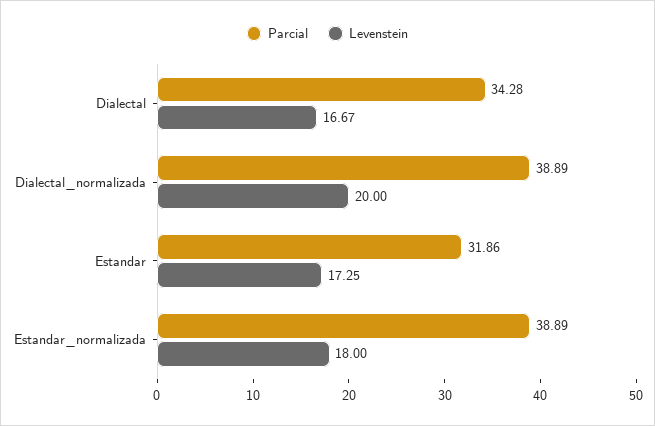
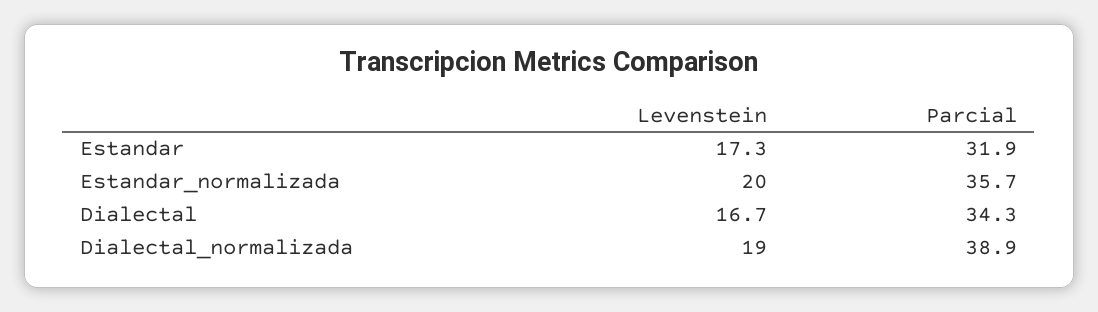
  {
    "Parcial": {
      "Dialectal": 34.28,
      "Dialectal_normalizada": 38.89,
      "Estandar": 31.86,
-     "Estandar_normalizada": 38.89
+     "Estandar_normalizada": 35.7
    },
    "Levenstein": {
      "Dialectal": 16.67,
-     "Dialectal_normalizada": 20,
+     "Dialectal_normalizada": 19,
      "Estandar": 17.25,
-     "Estandar_normalizada": 18
+     "Estandar_normalizada": 20
    }
  }

